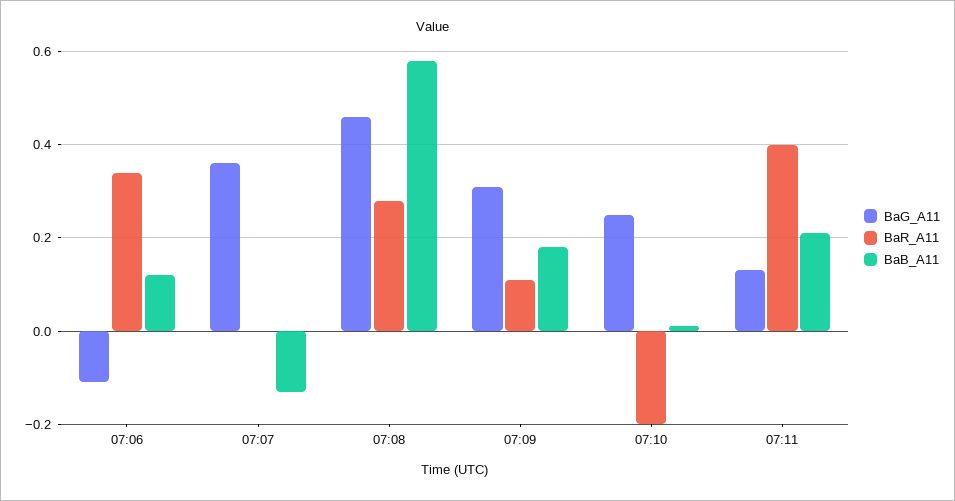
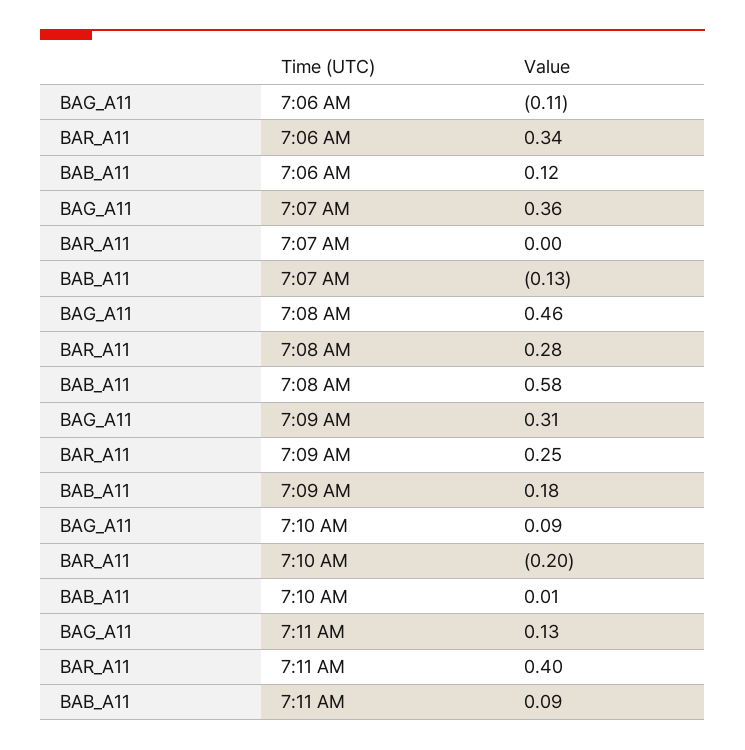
  {
    "BaG_A11": {
      "07:06": -0.11,
      "07:07": 0.36,
      "07:08": 0.46,
      "07:09": 0.31,
-     "07:10": 0.25,
+     "07:10": 0.09,
      "07:11": 0.13
    },
    "BaR_A11": {
      "07:06": 0.34,
      "07:07": 0,
      "07:08": 0.28,
-     "07:09": 0.1,
+     "07:09": 0.25,
      "07:10": -0.2,
      "07:11": 0.4
    },
    "BaB_A11": {
      "07:06": 0.12,
      "07:07": -0.13,
      "07:08": 0.58,
      "07:09": 0.18,
      "07:10": 0.01,
-     "07:11": 0.2
+     "07:11": 0.09
    }
  }

